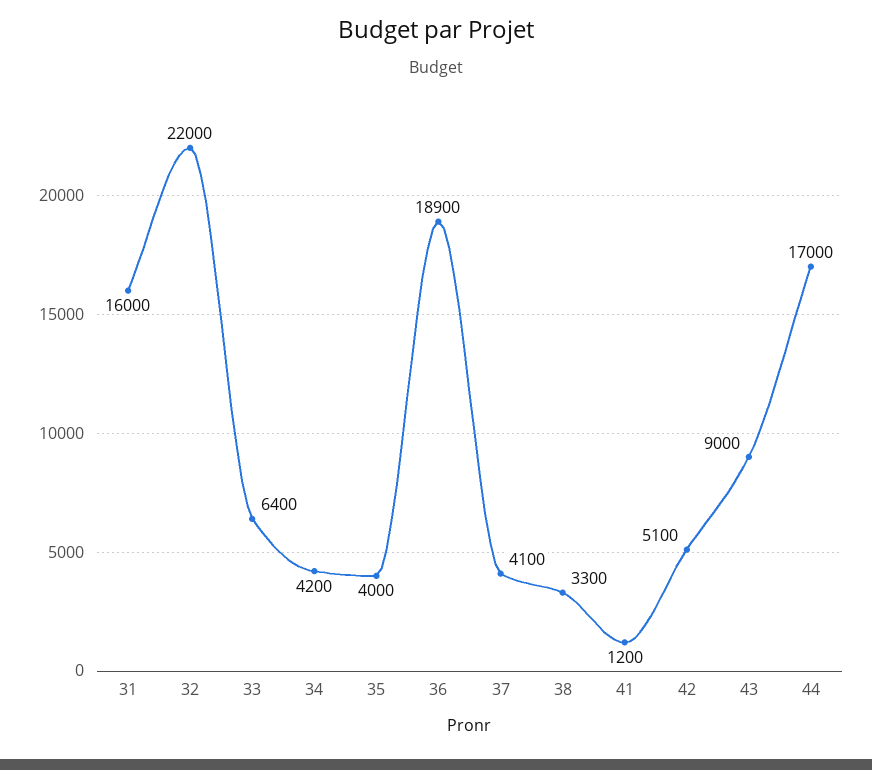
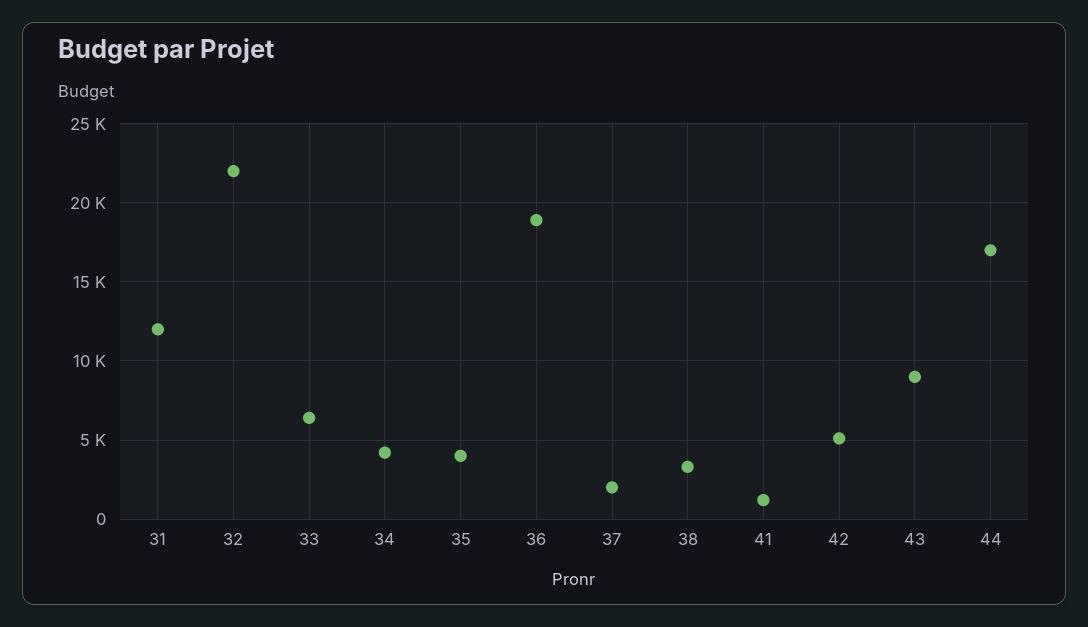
  {
-   "31": 16000,
+   "31": 12000,
    "32": 22000,
    "33": 6400,
    "34": 4200,
    "35": 4000,
    "36": 18900,
-   "37": 4100,
+   "37": 2000,
    "38": 3300,
    "41": 1200,
    "42": 5100,
    "43": 9000,
    "44": 17000
  }

